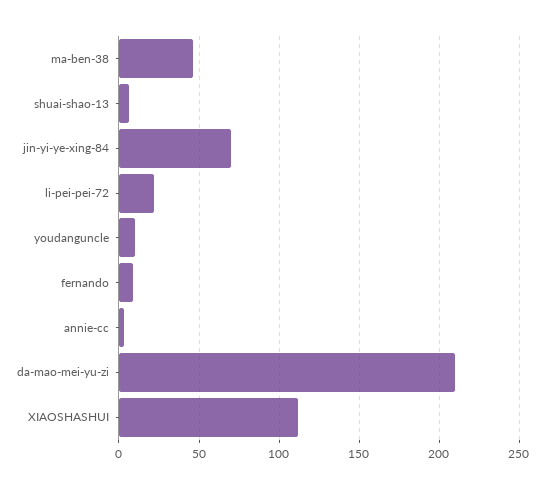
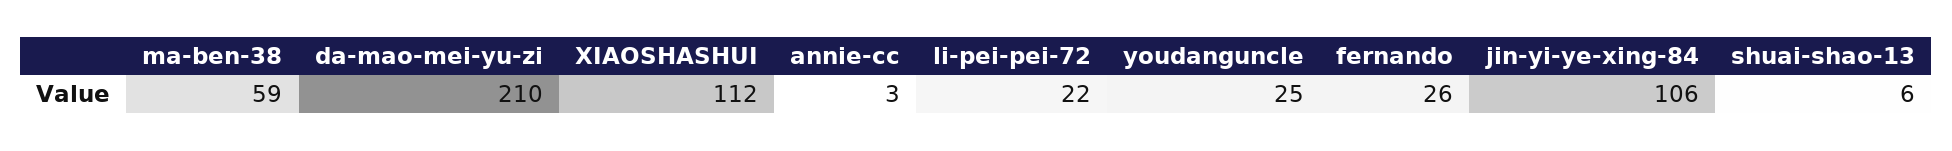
  {
-   "ma-ben-38": 45,
+   "ma-ben-38": 59,
    "shuai-shao-13": 6,
-   "jin-yi-ye-xing-84": 70,
+   "jin-yi-ye-xing-84": 106,
    "li-pei-pei-72": 22,
-   "youdanguncle": 10,
+   "youdanguncle": 25,
-   "fernando": 10,
+   "fernando": 26,
    "annie-cc": 3,
    "da-mao-mei-yu-zi": 210,
    "XIAOSHASHUI": 112
  }

